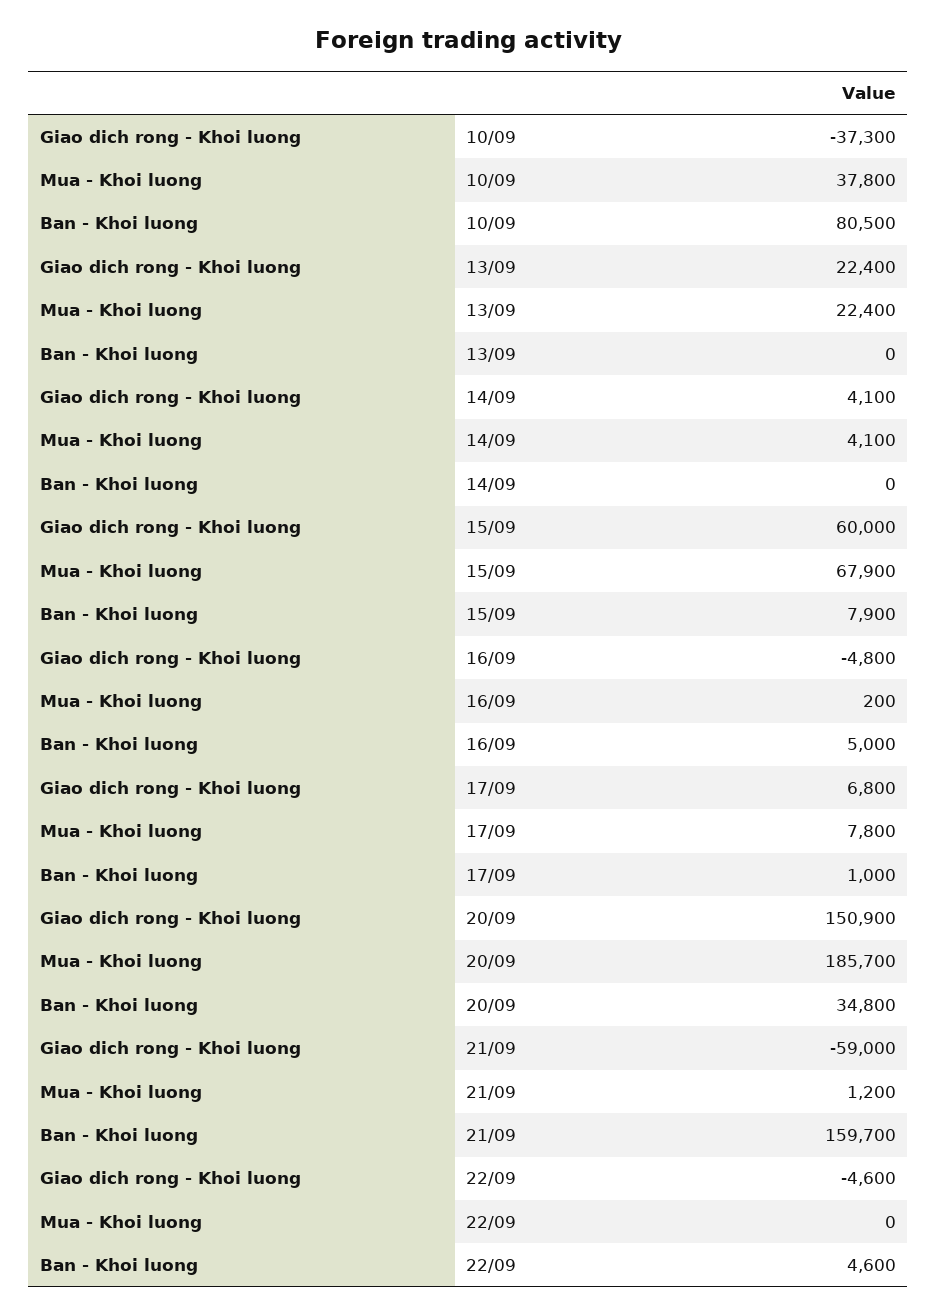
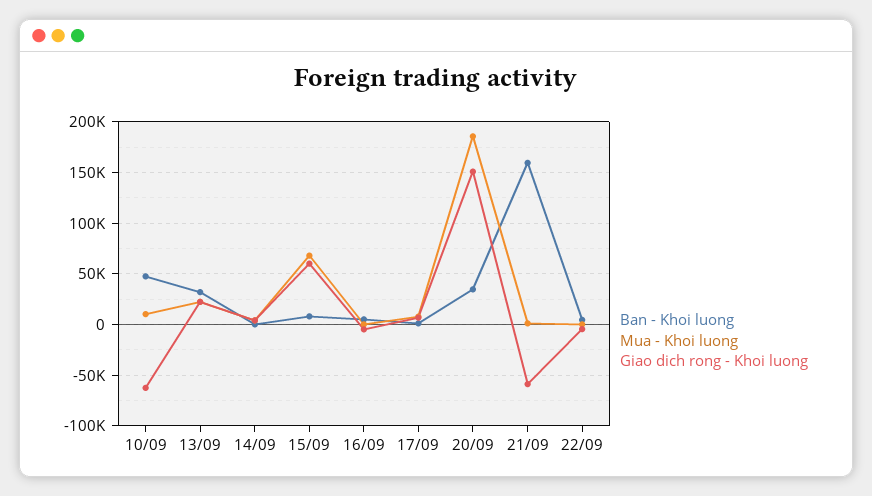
  {
    "Giao dich rong - Khoi luong": {
-     "10/09": -37300,
+     "10/09": -60000,
      "13/09": 22400,
      "14/09": 4100,
      "15/09": 60000,
      "16/09": -4800,
      "17/09": 6800,
      "20/09": 150900,
      "21/09": -59000,
      "22/09": -4600
    },
    "Mua - Khoi luong": {
-     "10/09": 37800,
+     "10/09": 10000,
      "13/09": 22400,
      "14/09": 4100,
      "15/09": 67900,
      "16/09": 200,
      "17/09": 7800,
      "20/09": 185700,
      "21/09": 1200,
      "22/09": 0
    },
    "Ban - Khoi luong": {
-     "10/09": 80500,
+     "10/09": 50000,
-     "13/09": 0,
+     "13/09": 30000,
      "14/09": 0,
      "15/09": 7900,
      "16/09": 5000,
      "17/09": 1000,
      "20/09": 34800,
      "21/09": 159700,
      "22/09": 4600
    }
  }

